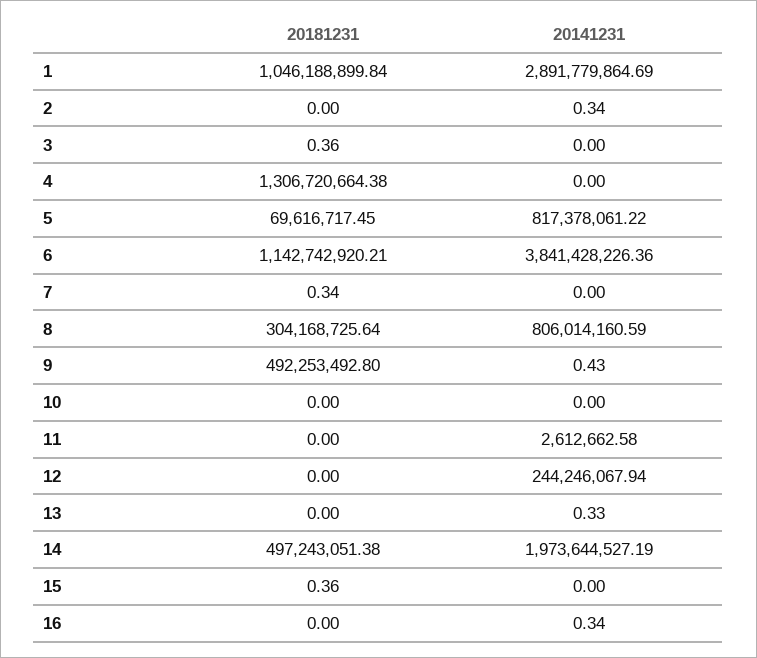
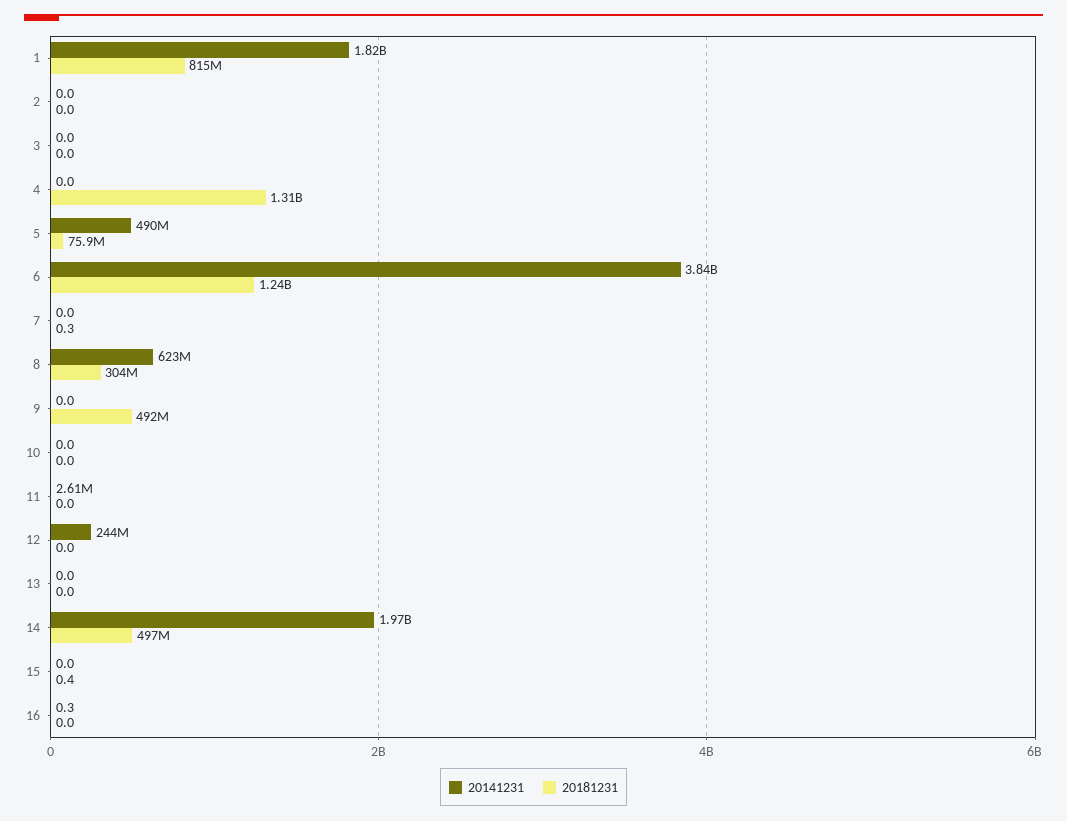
  {
    "20181231": {
-     "1": 1046188899.84,
+     "1": 815000000,
      "2": 0,
-     "3": 0.36,
+     "3": 0,
      "4": 1306720664.38,
-     "5": 69616717.45,
+     "5": 75900000,
-     "6": 1142742920.21,
+     "6": 1240000000,
      "7": 0.34,
      "8": 304168725.64,
      "9": 492253492.8,
      "10": 0,
      "11": 0,
      "12": 0,
      "13": 0,
      "14": 497243051.38,
      "15": 0.36,
      "16": 0
    },
    "20141231": {
-     "1": 2891779864.69,
+     "1": 1820000000,
-     "2": 0.34,
+     "2": 0,
      "3": 0,
      "4": 0,
-     "5": 817378061.22,
+     "5": 490000000,
      "6": 3841428226.36,
      "7": 0,
-     "8": 806014160.59,
+     "8": 623000000,
-     "9": 0.43,
+     "9": 0,
      "10": 0,
      "11": 2612662.58,
      "12": 244246067.94,
-     "13": 0.33,
+     "13": 0,
      "14": 1973644527.19,
      "15": 0,
      "16": 0.34
    }
  }

